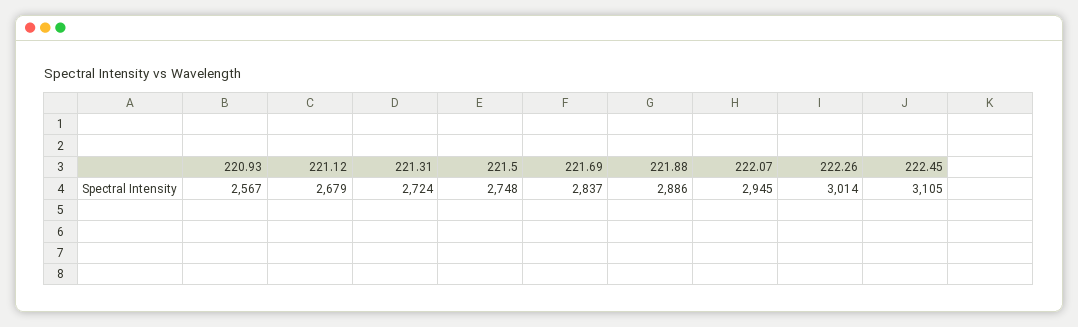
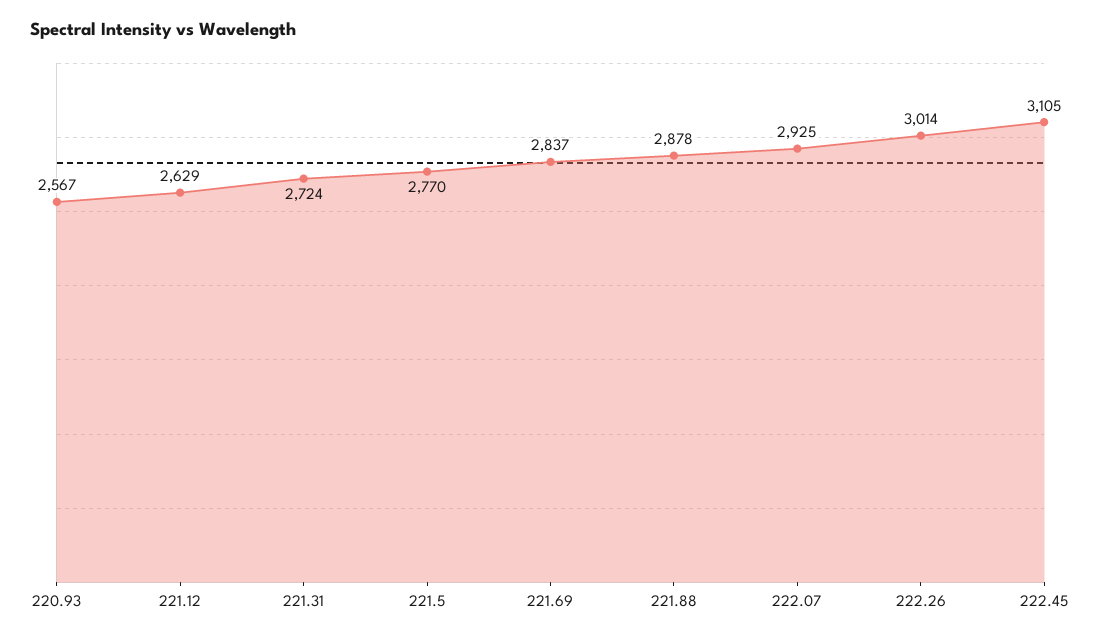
  {
    "220.93": 2567,
-   "221.12": 2679,
+   "221.12": 2629,
    "221.31": 2724,
-   "221.5": 2748,
+   "221.5": 2770,
    "221.69": 2837,
-   "221.88": 2886,
+   "221.88": 2878,
-   "222.07": 2945,
+   "222.07": 2925,
    "222.26": 3014,
    "222.45": 3105
  }

